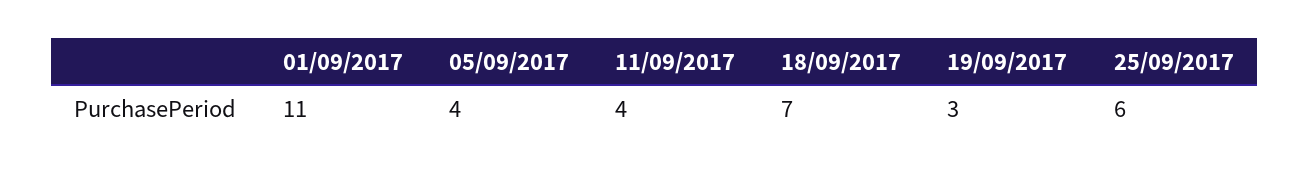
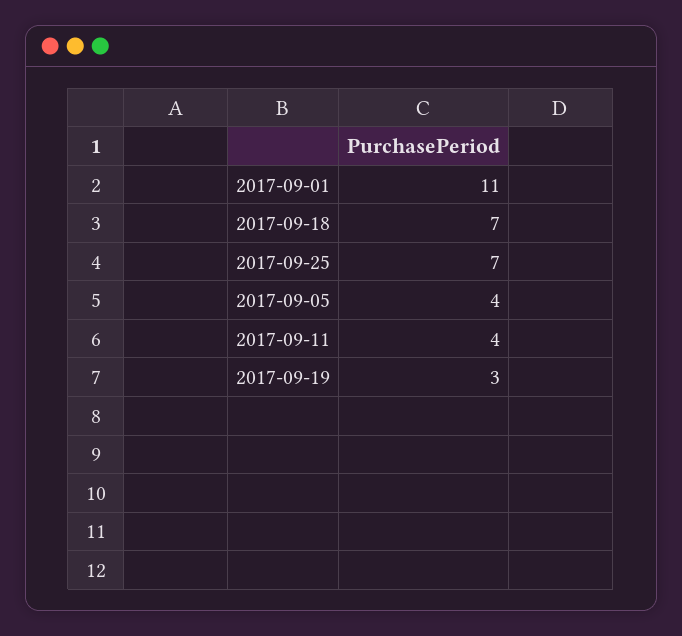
  {
    "01/09/2017": 11,
    "05/09/2017": 4,
    "11/09/2017": 4,
    "18/09/2017": 7,
    "19/09/2017": 3,
-   "25/09/2017": 6
+   "25/09/2017": 7
  }

